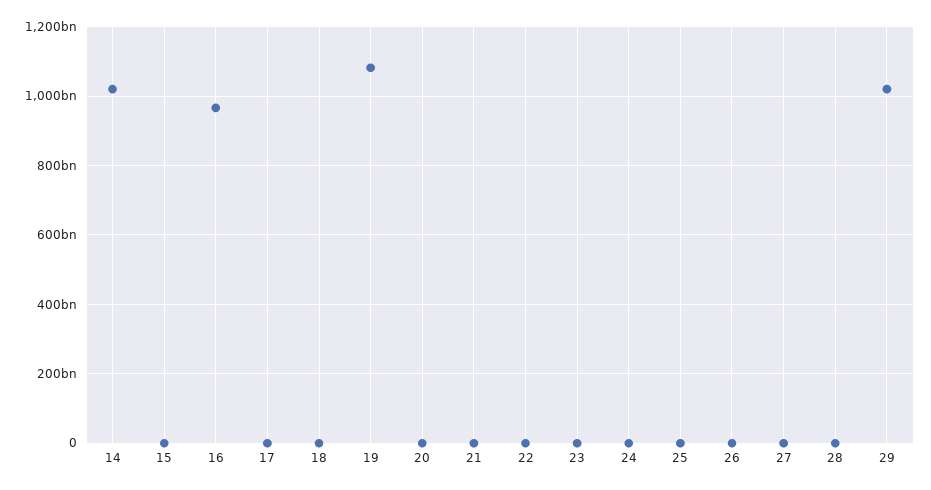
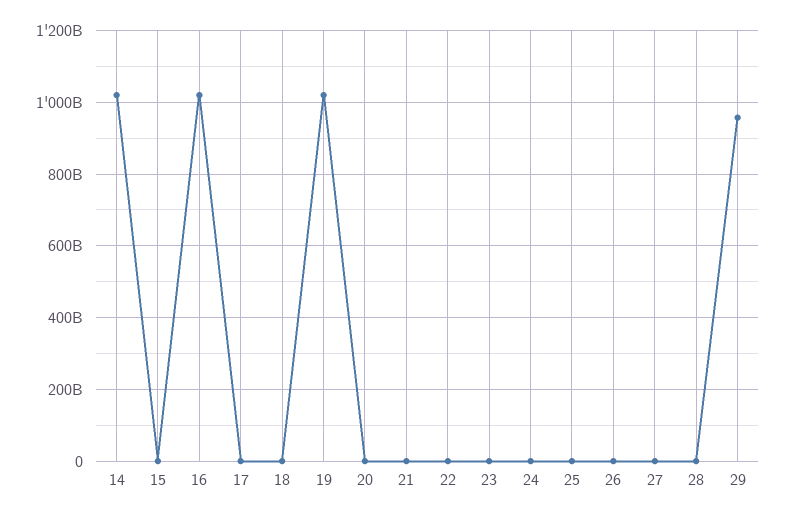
  {
    "14": 1020000000000,
    "15": 0,
-   "16": 960000000000,
+   "16": 1020000000000,
    "17": 0,
    "18": 0,
-   "19": 1080000000000,
+   "19": 1020000000000,
    "20": 0,
    "21": 0,
    "22": 0,
    "23": 0,
    "24": 0,
    "25": 0,
    "26": 0,
    "27": 0,
    "28": 0,
-   "29": 1020000000000
+   "29": 960000000000
  }

